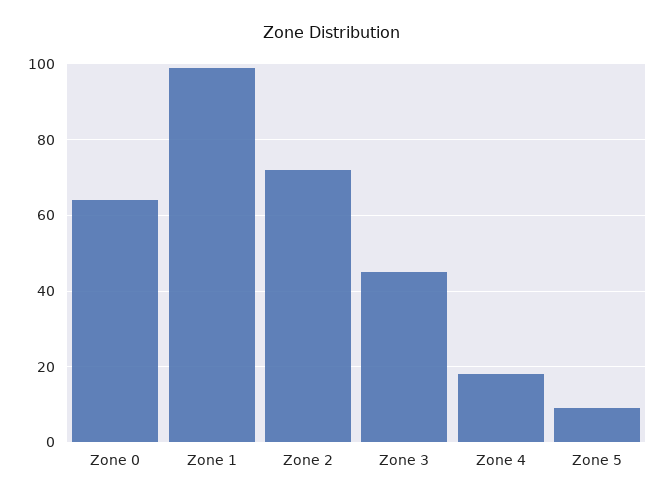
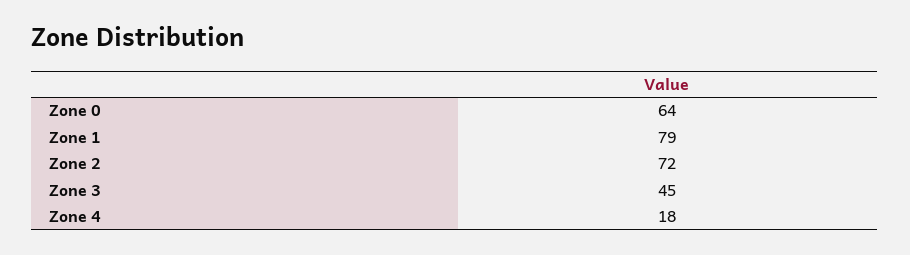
  {
    "Zone 0": 64,
-   "Zone 1": 100,
+   "Zone 1": 79,
    "Zone 2": 72,
    "Zone 3": 45,
-   "Zone 4": 18,
+   "Zone 4": 18
-   "Zone 5": 10
  }

